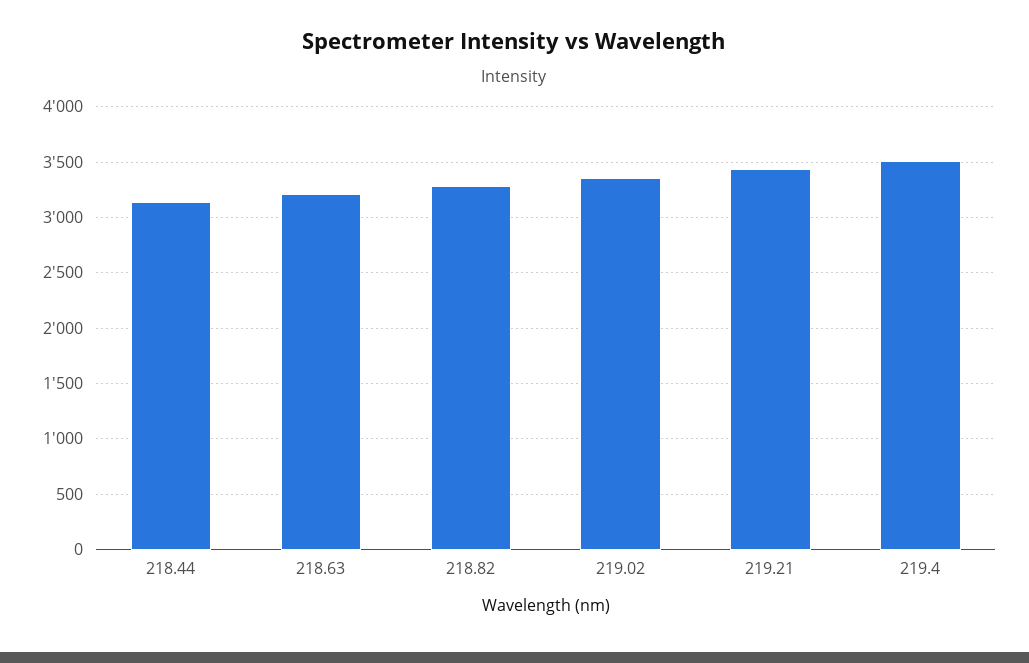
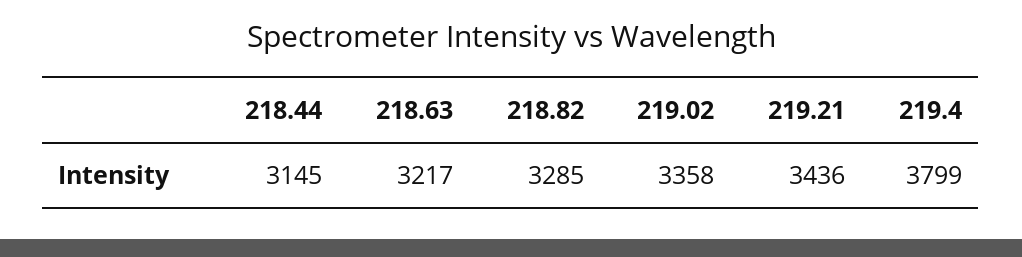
  {
    "218.44": 3145,
    "218.63": 3217,
    "218.82": 3285,
    "219.02": 3358,
    "219.21": 3436,
-   "219.4": 3500
+   "219.4": 3799
  }

